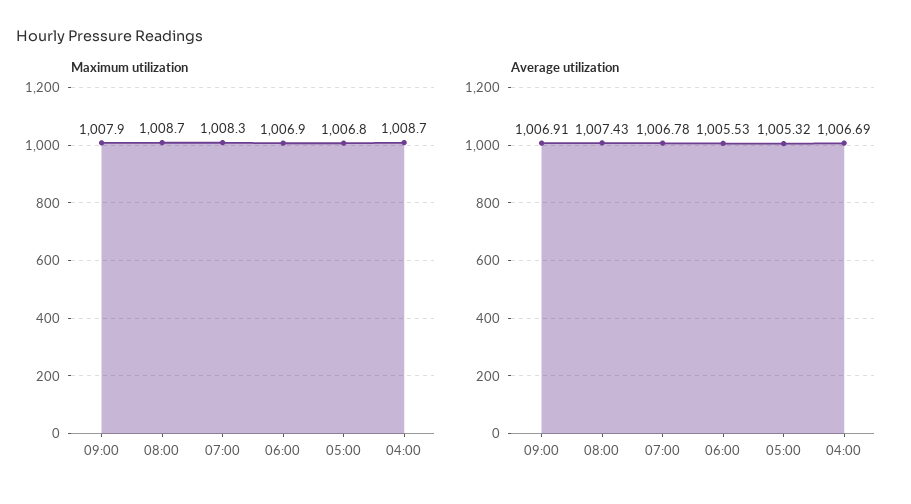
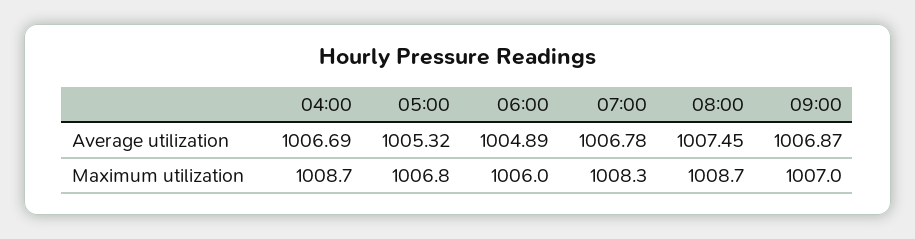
  {
    "Maximum utilization": {
-     "09:00": 1007.9,
+     "09:00": 1007,
      "08:00": 1008.7,
      "07:00": 1008.3,
-     "06:00": 1006.9,
+     "06:00": 1006,
      "05:00": 1006.8,
      "04:00": 1008.7
    },
    "Average utilization": {
-     "09:00": 1006.91,
+     "09:00": 1006.87,
-     "08:00": 1007.43,
+     "08:00": 1007.45,
      "07:00": 1006.78,
-     "06:00": 1005.53,
+     "06:00": 1004.89,
      "05:00": 1005.32,
      "04:00": 1006.69
    }
  }

